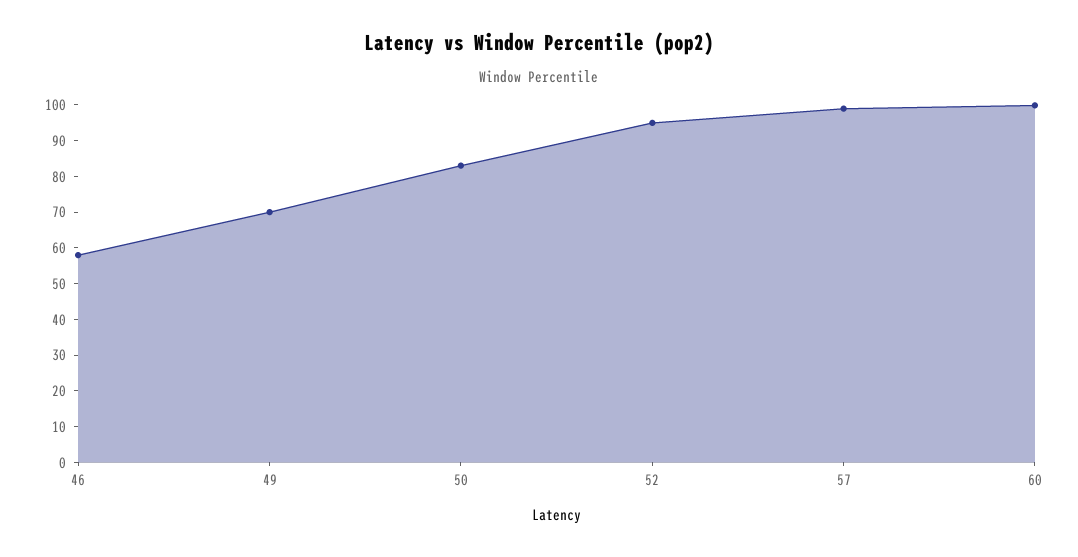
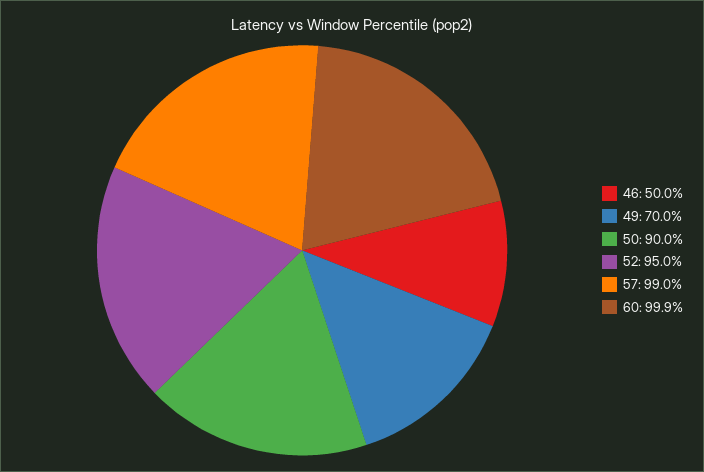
  {
-   "46": 57.5,
+   "46": 50,
    "49": 70,
-   "50": 82.5,
+   "50": 90,
    "52": 95,
    "57": 99,
    "60": 99.9
  }

